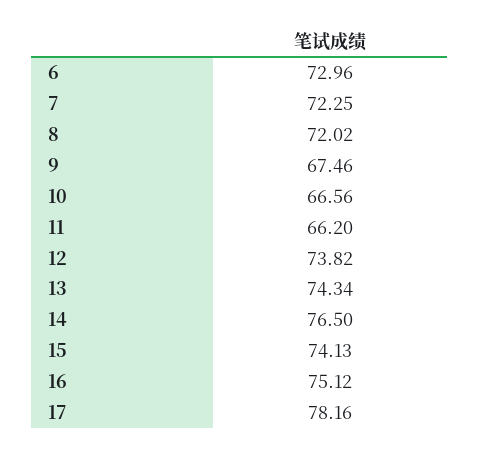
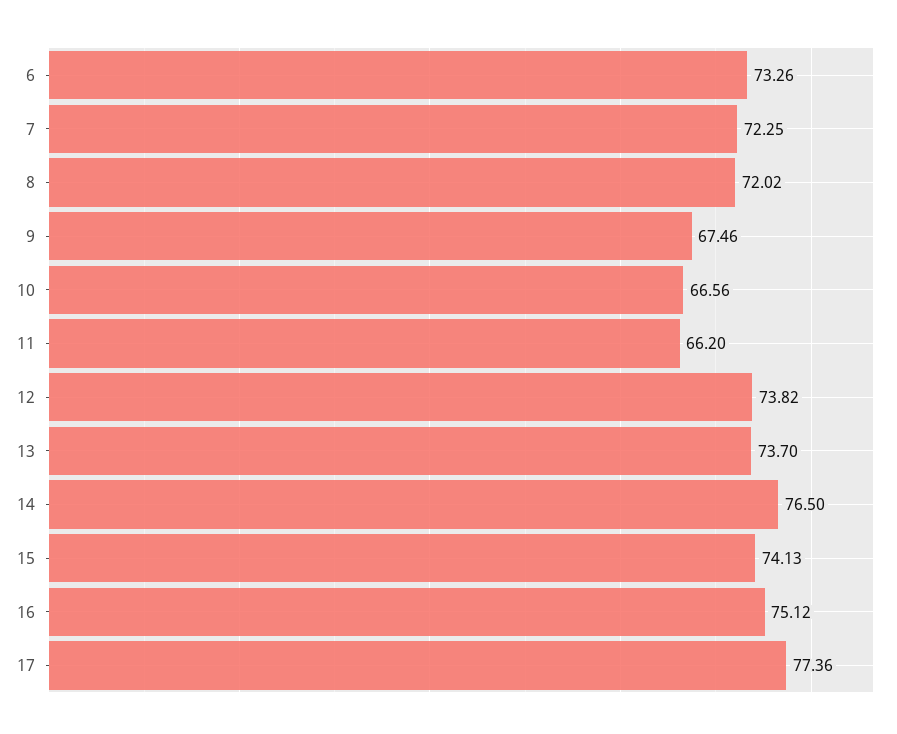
  {
-   "6": 72.96,
+   "6": 73.26,
    "7": 72.25,
    "8": 72.02,
    "9": 67.46,
    "10": 66.56,
    "11": 66.2,
    "12": 73.82,
-   "13": 74.34,
+   "13": 73.7,
    "14": 76.5,
    "15": 74.13,
    "16": 75.12,
-   "17": 78.16
+   "17": 77.36
  }

